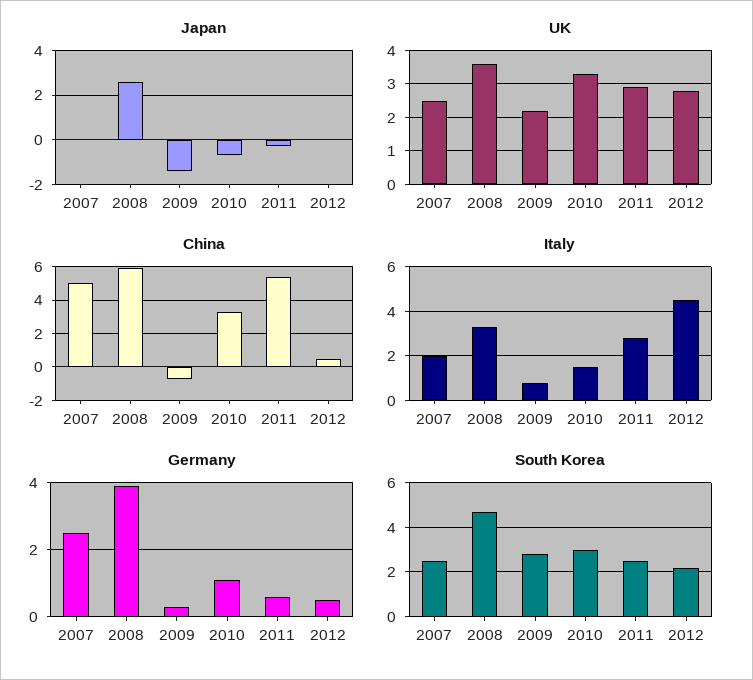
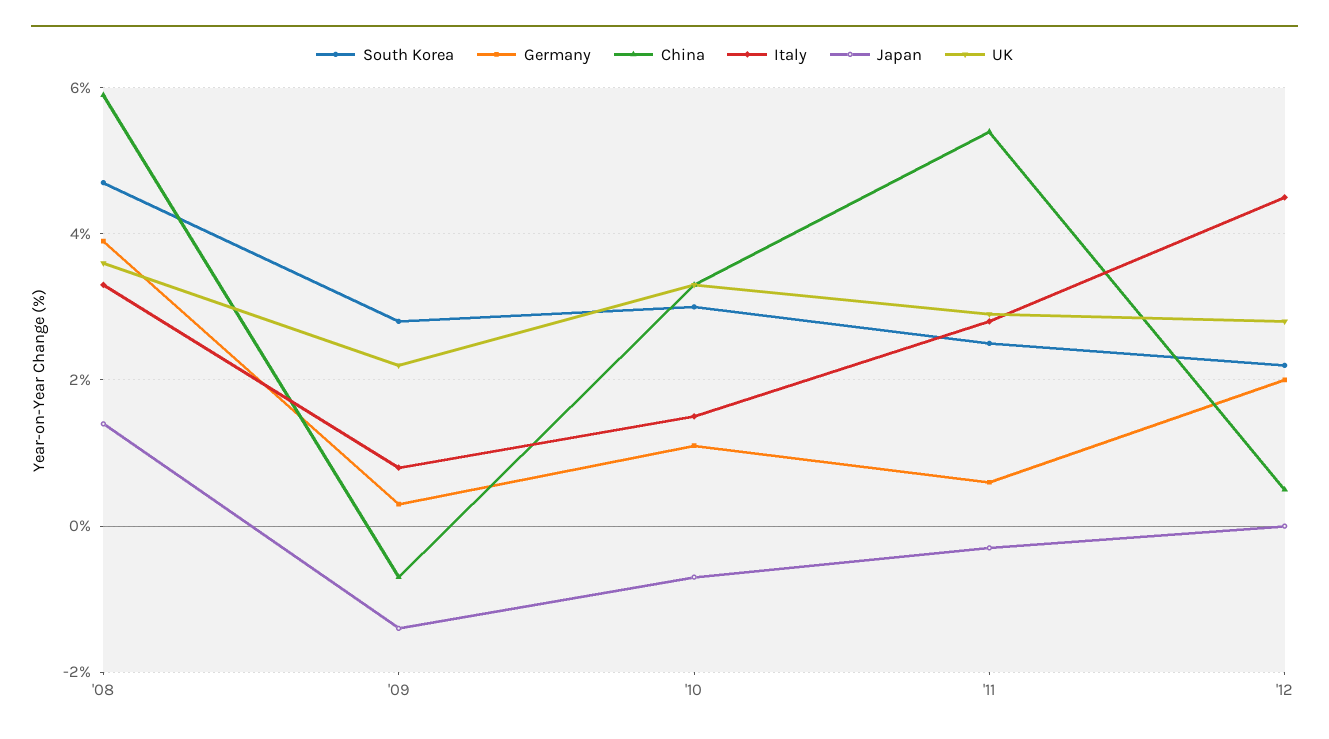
  {
    "Japan": {
-     "2007": 0,
-     "2008": 2.5,
+     "2008": 1.5,
      "2009": -1.5,
      "2010": -0.5,
      "2011": -0.5,
      "2012": 0
    },
    "UK": {
-     "2007": 2.5,
      "2008": 3.5,
      "2009": 2,
      "2010": 3.5,
      "2011": 3,
      "2012": 3
    },
    "China": {
-     "2007": 5,
      "2008": 6,
      "2009": -0.5,
      "2010": 3.5,
      "2011": 5.5,
      "2012": 0.5
    },
    "Italy": {
-     "2007": 2,
      "2008": 3.5,
      "2009": 1,
      "2010": 1.5,
      "2011": 3,
      "2012": 4.5
    },
    "Germany": {
-     "2007": 2.5,
      "2008": 4,
      "2009": 0.5,
      "2010": 1,
      "2011": 0.5,
-     "2012": 0.5
+     "2012": 2
    },
    "South Korea": {
-     "2007": 2.5,
      "2008": 4.5,
      "2009": 3,
      "2010": 3,
      "2011": 2.5,
      "2012": 2
    }
  }

